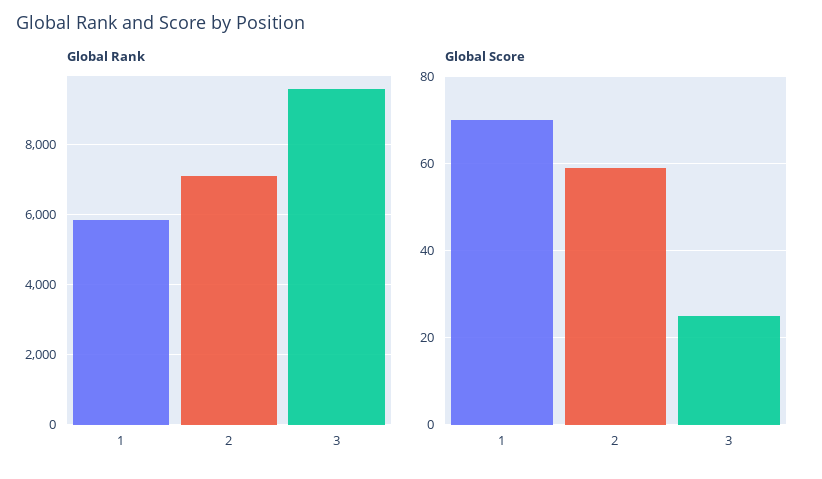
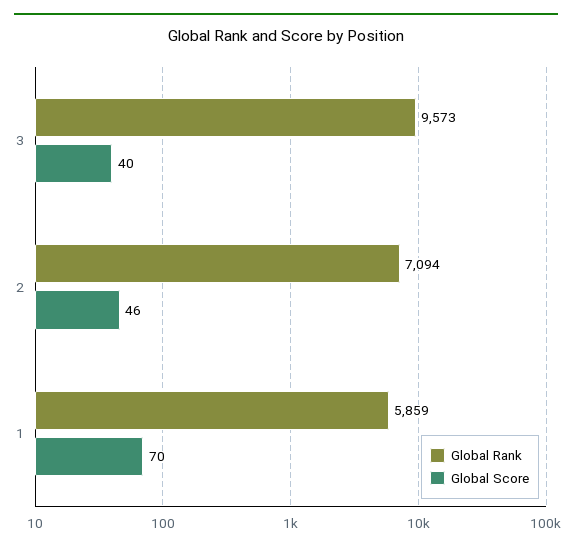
  {
    "Global Rank": {
      "1": 5859,
      "2": 7094,
      "3": 9573
    },
    "Global Score": {
      "1": 70,
-     "2": 60,
+     "2": 46,
-     "3": 25
+     "3": 40
    }
  }

